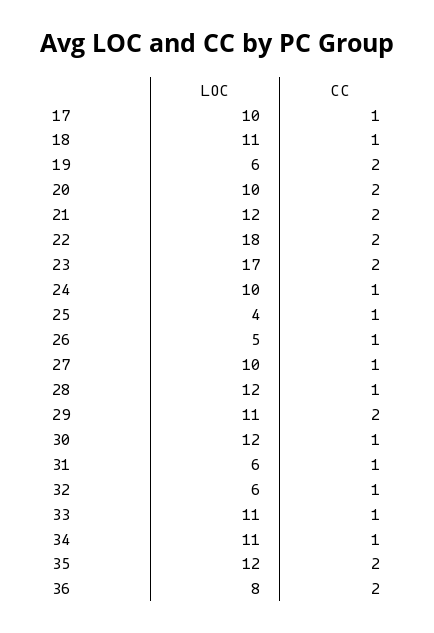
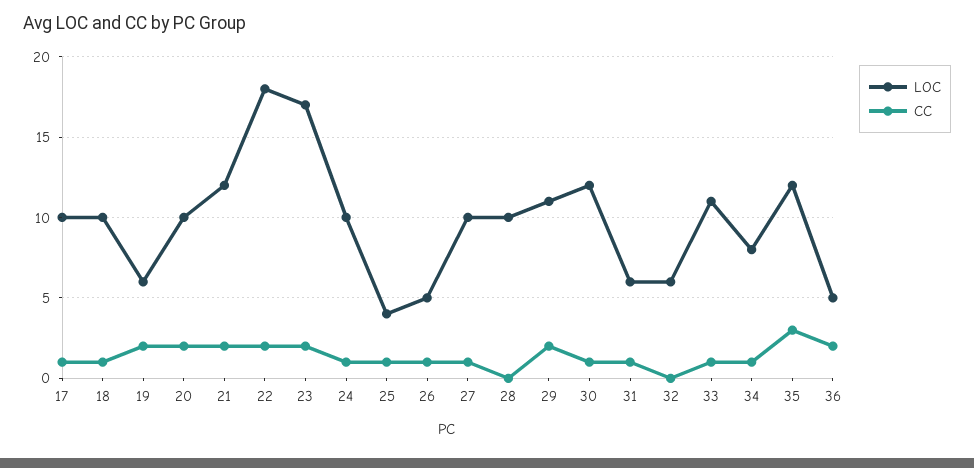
  {
    "LOC": {
      "17": 10,
-     "18": 11,
+     "18": 10,
      "19": 6,
      "20": 10,
      "21": 12,
      "22": 18,
      "23": 17,
      "24": 10,
      "25": 4,
      "26": 5,
      "27": 10,
-     "28": 12,
+     "28": 10,
      "29": 11,
      "30": 12,
      "31": 6,
      "32": 6,
      "33": 11,
-     "34": 11,
+     "34": 8,
      "35": 12,
-     "36": 8
+     "36": 5
    },
    "CC": {
      "17": 1,
      "18": 1,
      "19": 2,
      "20": 2,
      "21": 2,
      "22": 2,
      "23": 2,
      "24": 1,
      "25": 1,
      "26": 1,
      "27": 1,
-     "28": 1,
+     "28": 0,
      "29": 2,
      "30": 1,
      "31": 1,
-     "32": 1,
+     "32": 0,
      "33": 1,
      "34": 1,
-     "35": 2,
+     "35": 3,
      "36": 2
    }
  }

